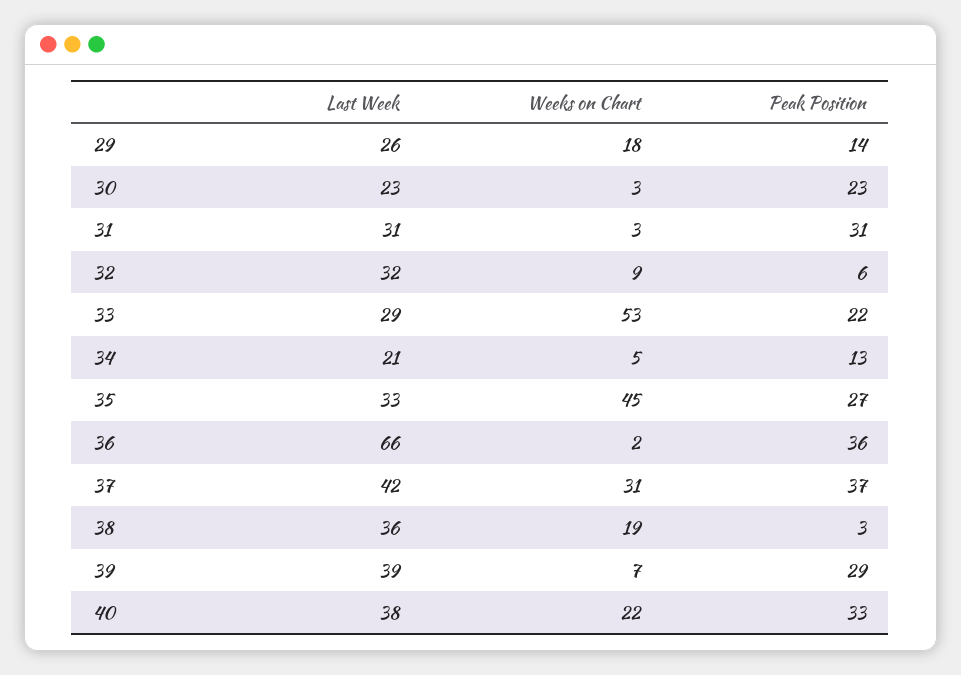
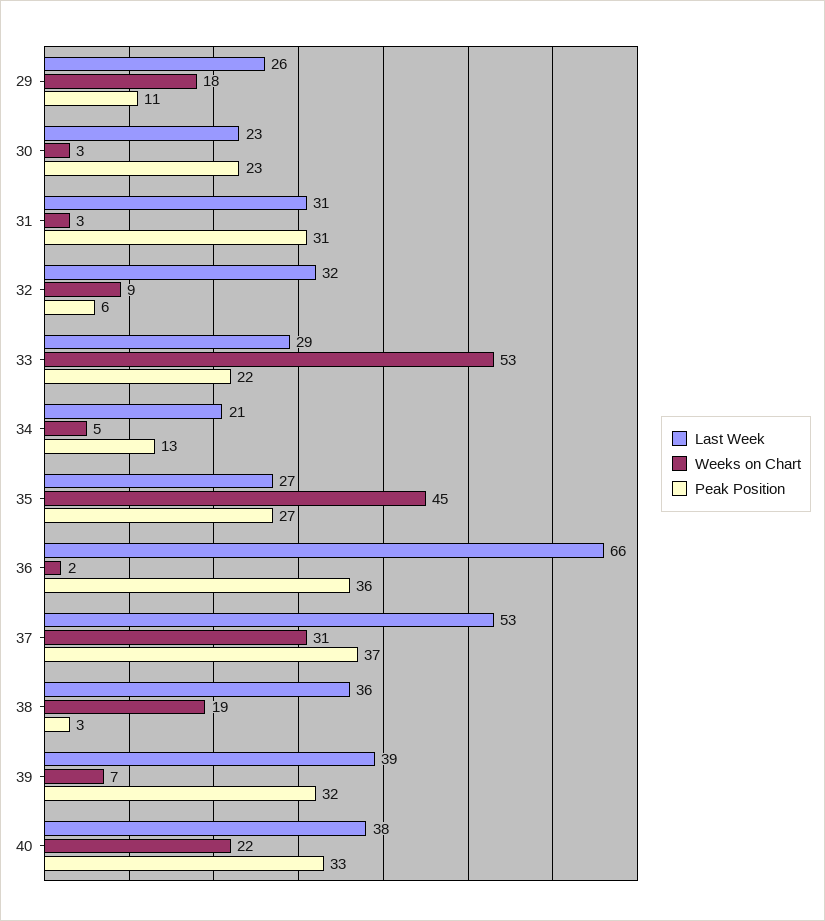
  {
    "Last Week": {
      "29": 26,
      "30": 23,
      "31": 31,
      "32": 32,
      "33": 29,
      "34": 21,
-     "35": 33,
+     "35": 27,
      "36": 66,
-     "37": 42,
+     "37": 53,
      "38": 36,
      "39": 39,
      "40": 38
    },
    "Weeks on Chart": {
      "29": 18,
      "30": 3,
      "31": 3,
      "32": 9,
      "33": 53,
      "34": 5,
      "35": 45,
      "36": 2,
      "37": 31,
      "38": 19,
      "39": 7,
      "40": 22
    },
    "Peak Position": {
-     "29": 14,
+     "29": 11,
      "30": 23,
      "31": 31,
      "32": 6,
      "33": 22,
      "34": 13,
      "35": 27,
      "36": 36,
      "37": 37,
      "38": 3,
-     "39": 29,
+     "39": 32,
      "40": 33
    }
  }

